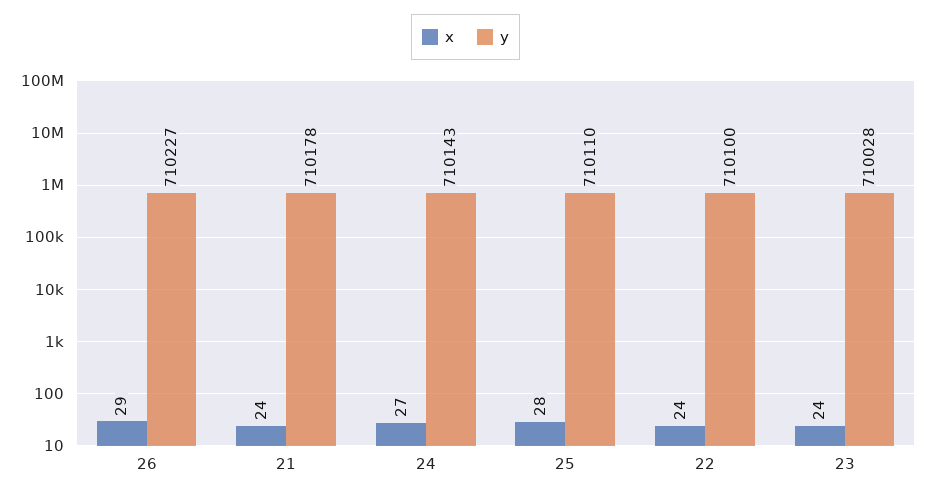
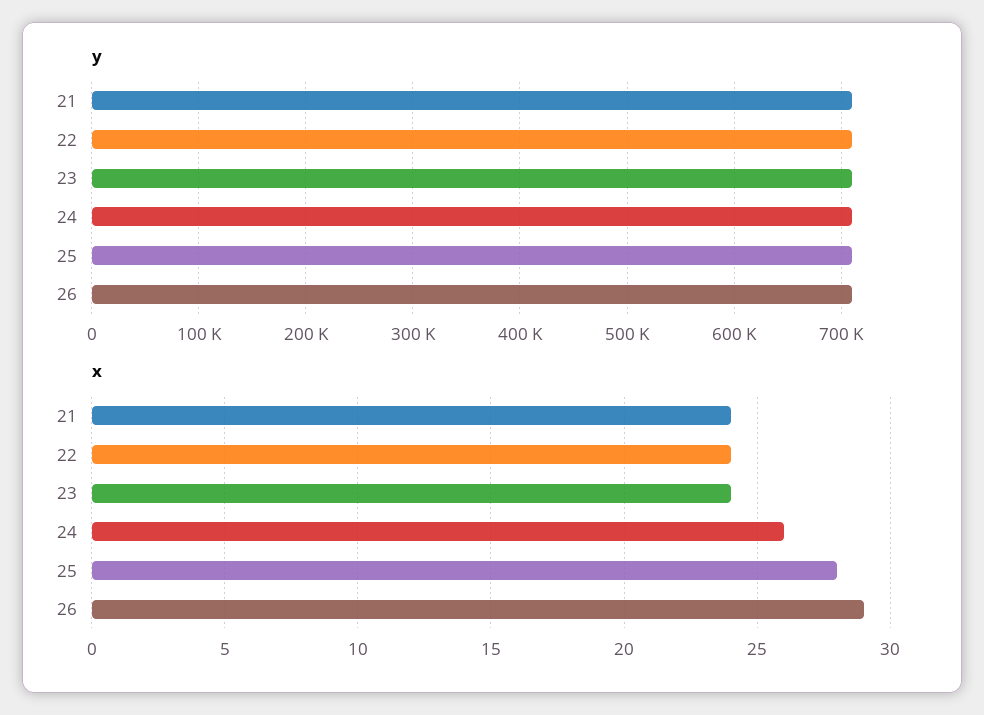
  {
    "x": {
      "26": 29,
      "21": 24,
-     "24": 27,
+     "24": 26,
      "25": 28,
      "22": 24,
      "23": 24
    },
    "y": {
      "26": 710227,
      "21": 710178,
      "24": 710143,
      "25": 710110,
      "22": 710100,
      "23": 710028
    }
  }

